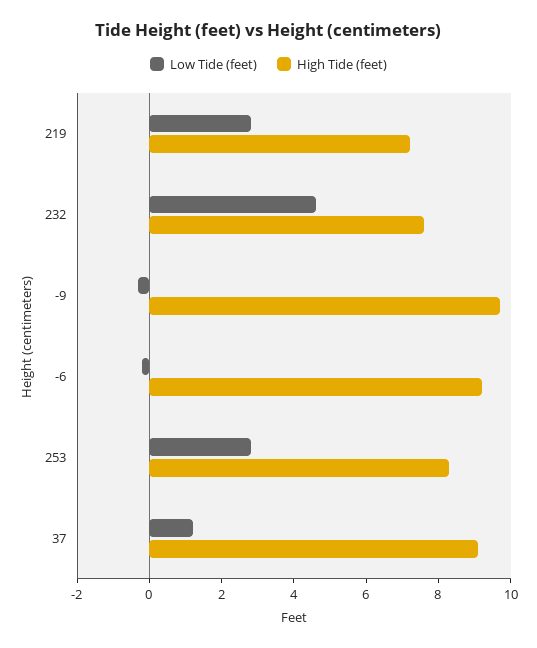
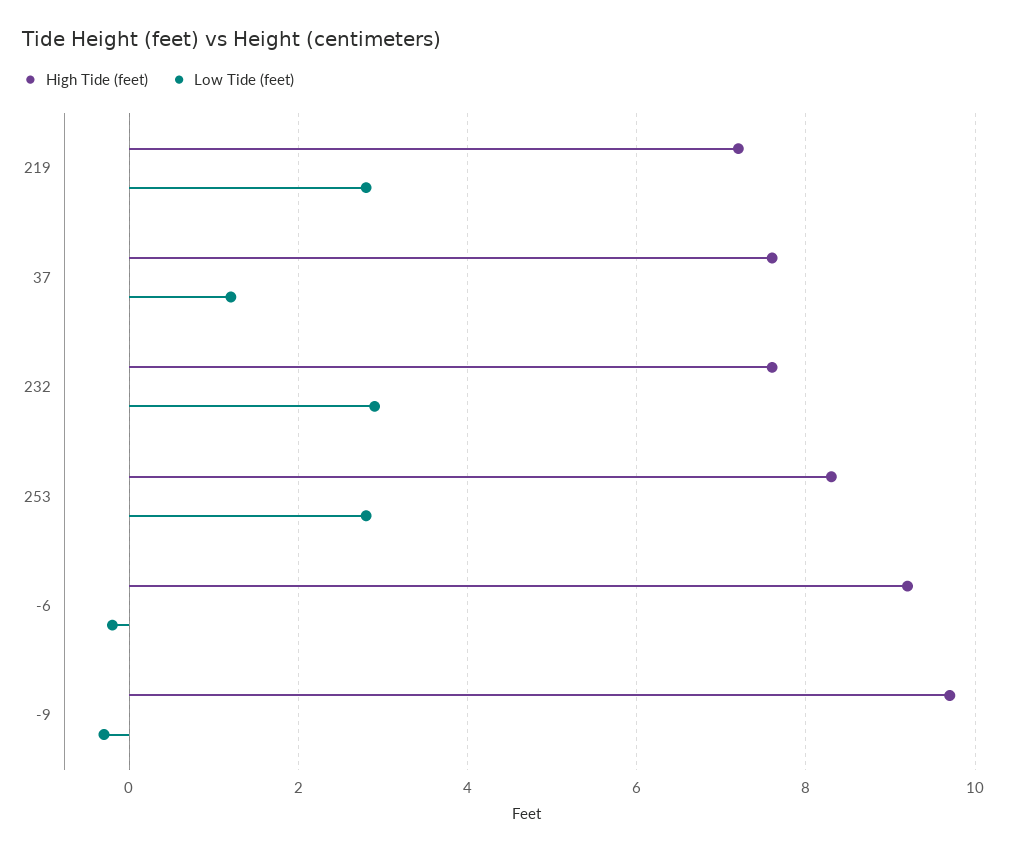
  {
    "Low Tide (feet)": {
      "219": 3,
-     "232": 4.5,
+     "232": 3,
      "-9": -0.5,
      "-6": 0,
      "253": 3,
      "37": 1
    },
    "High Tide (feet)": {
      "219": 7,
      "232": 7.5,
      "-9": 9.5,
      "-6": 9,
      "253": 8.5,
-     "37": 9
+     "37": 7.5
    }
  }

